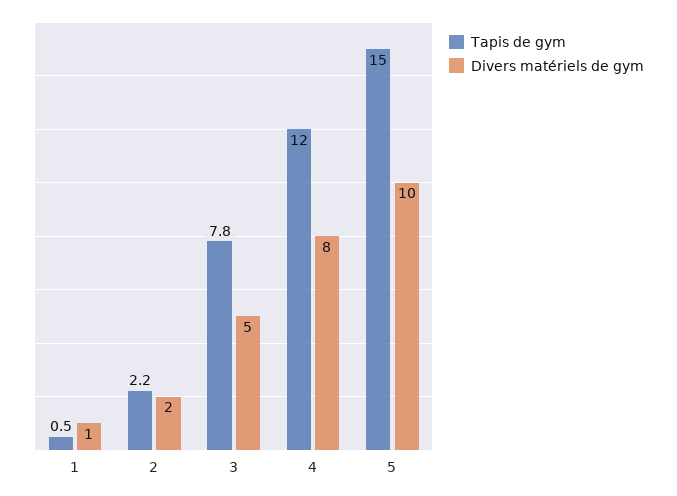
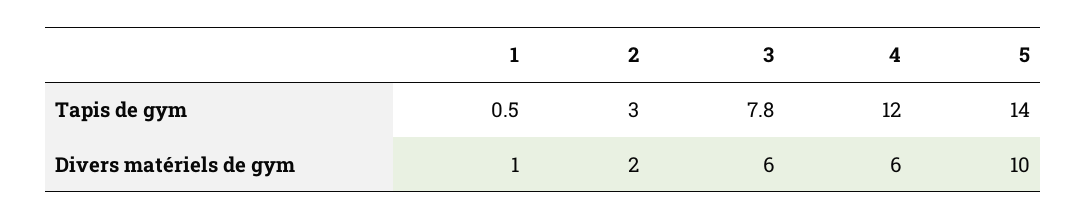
  {
    "Tapis de gym": {
      "1": 0.5,
-     "2": 2.2,
+     "2": 3,
      "3": 7.8,
      "4": 12,
-     "5": 15
+     "5": 14
    },
    "Divers matériels de gym": {
      "1": 1,
      "2": 2,
-     "3": 5,
+     "3": 6,
-     "4": 8,
+     "4": 6,
      "5": 10
    }
  }

